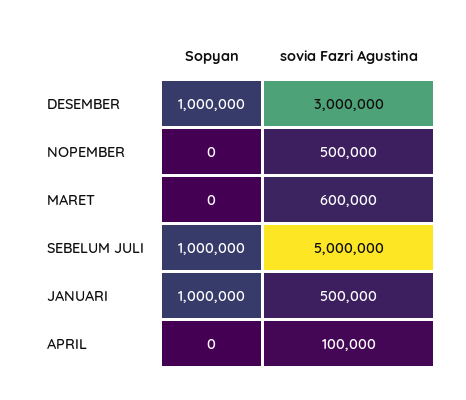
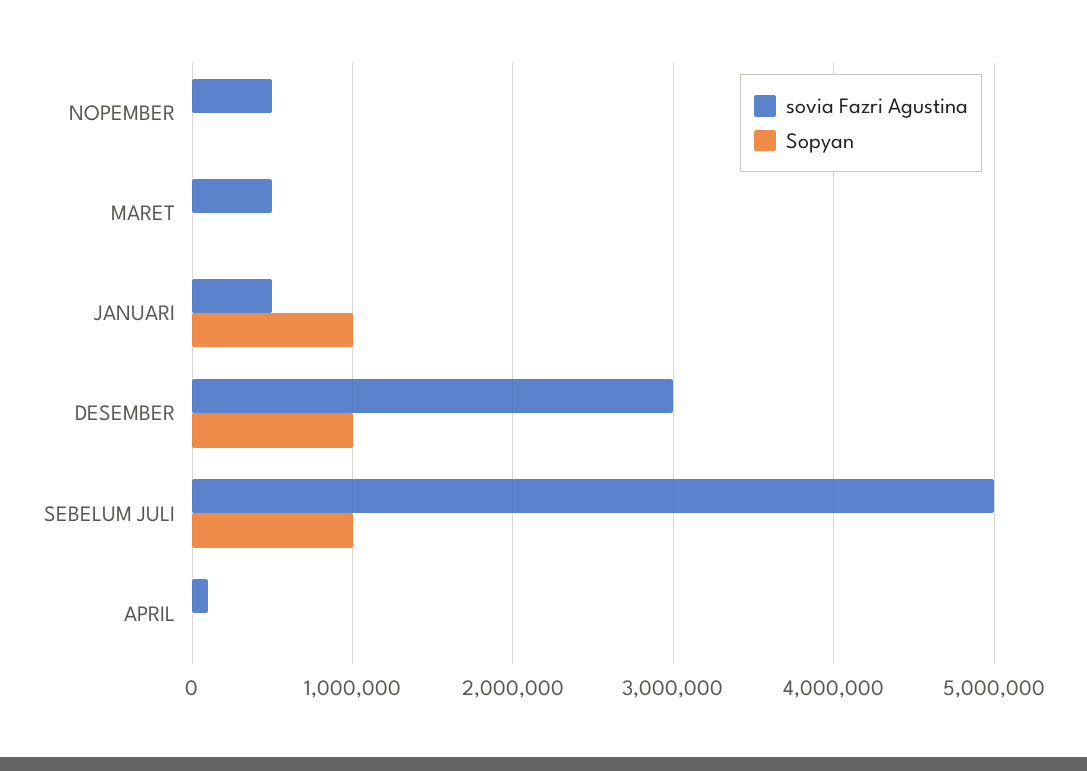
  {
    "Sopyan": {
      "DESEMBER": 1000000,
      "NOPEMBER": 0,
      "MARET": 0,
      "SEBELUM JULI": 1000000,
      "JANUARI": 1000000,
      "APRIL": 0
    },
    "sovia Fazri Agustina": {
      "DESEMBER": 3000000,
      "NOPEMBER": 500000,
-     "MARET": 600000,
+     "MARET": 500000,
      "SEBELUM JULI": 5000000,
      "JANUARI": 500000,
      "APRIL": 100000
    }
  }

